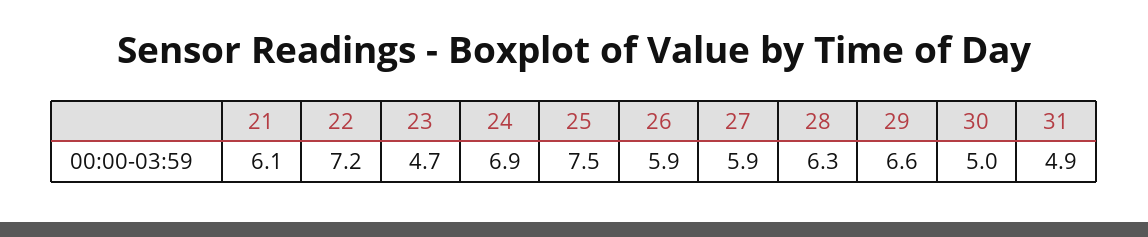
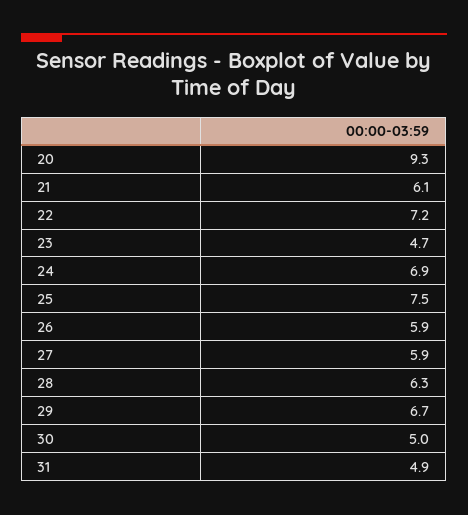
  {
    "21": 6.1,
    "22": 7.2,
    "23": 4.7,
    "24": 6.9,
    "25": 7.5,
    "26": 5.9,
    "27": 5.9,
    "28": 6.3,
-   "29": 6.6,
+   "29": 6.7,
    "30": 5,
-   "31": 4.9
+   "31": 4.9,
+   "20": 9.3
  }

